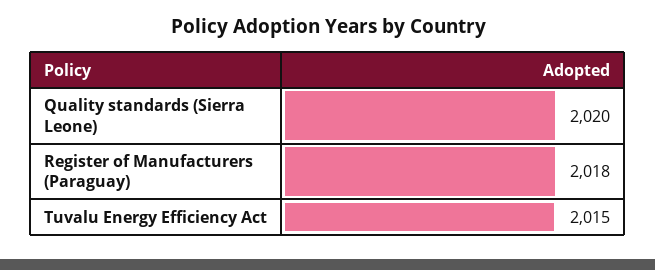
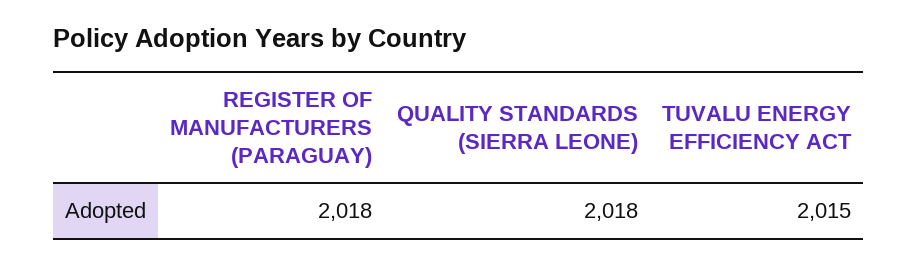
  {
-   "Quality standards (Sierra Leone)": 2020,
+   "Quality standards (Sierra Leone)": 2018,
    "Register of Manufacturers (Paraguay)": 2018,
    "Tuvalu Energy Efficiency Act": 2015
  }

